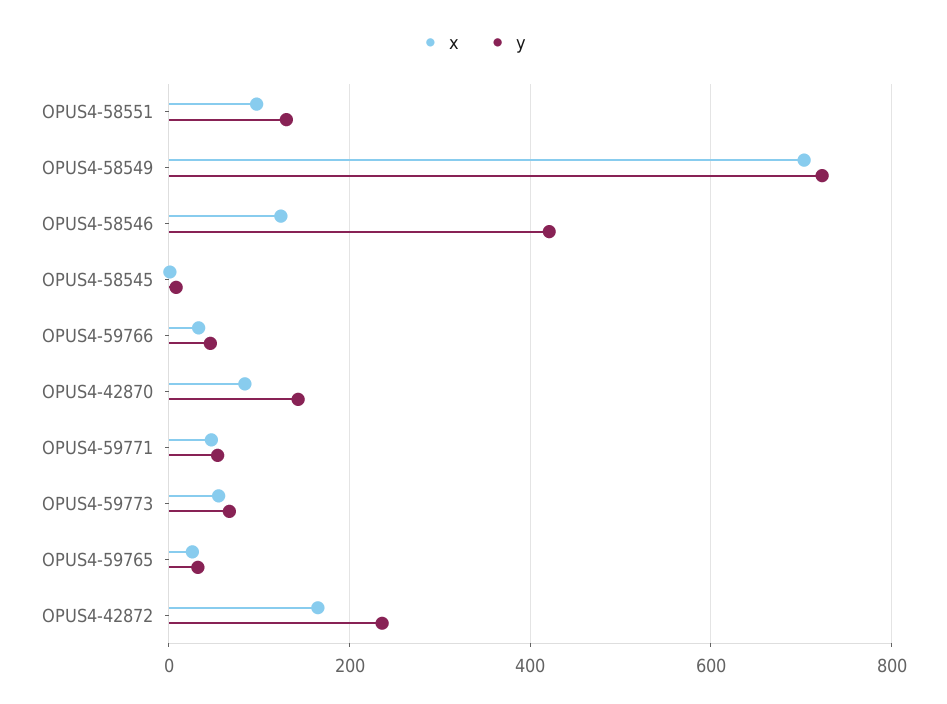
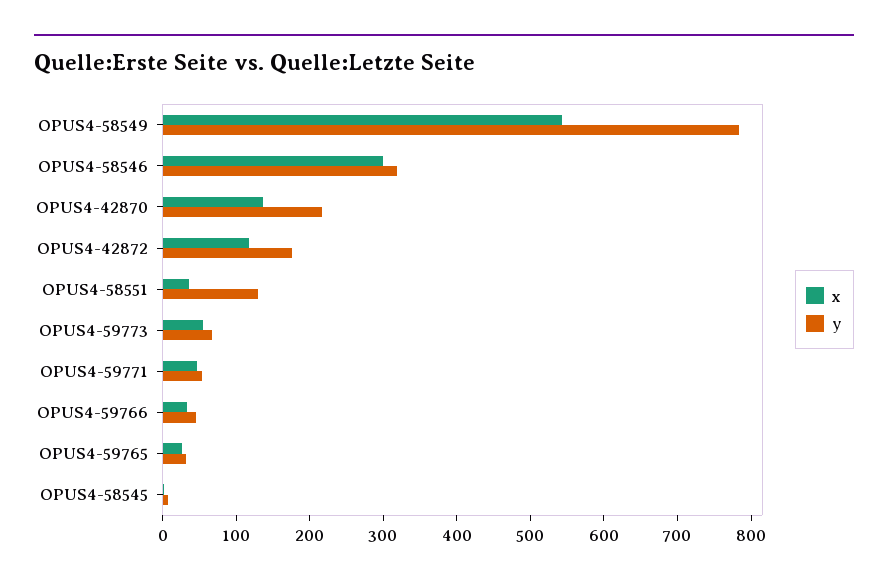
  {
    "x": {
-     "OPUS4-58551": 100,
+     "OPUS4-58551": 40,
-     "OPUS4-58549": 700,
+     "OPUS4-58549": 540,
-     "OPUS4-58546": 120,
+     "OPUS4-58546": 300,
      "OPUS4-58545": 0,
      "OPUS4-59766": 40,
-     "OPUS4-42870": 80,
+     "OPUS4-42870": 140,
      "OPUS4-59771": 40,
      "OPUS4-59773": 60,
      "OPUS4-59765": 20,
-     "OPUS4-42872": 160
+     "OPUS4-42872": 120
    },
    "y": {
      "OPUS4-58551": 140,
-     "OPUS4-58549": 720,
+     "OPUS4-58549": 780,
-     "OPUS4-58546": 420,
+     "OPUS4-58546": 320,
      "OPUS4-58545": 0,
      "OPUS4-59766": 40,
-     "OPUS4-42870": 140,
+     "OPUS4-42870": 220,
      "OPUS4-59771": 60,
      "OPUS4-59773": 60,
      "OPUS4-59765": 40,
-     "OPUS4-42872": 240
+     "OPUS4-42872": 180
    }
  }

